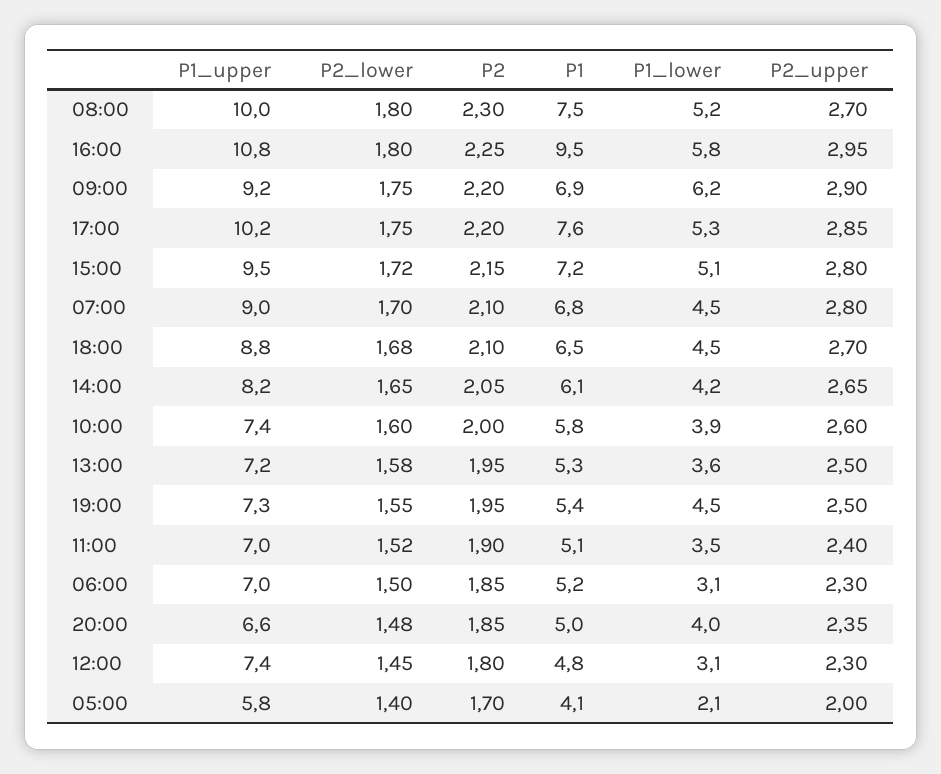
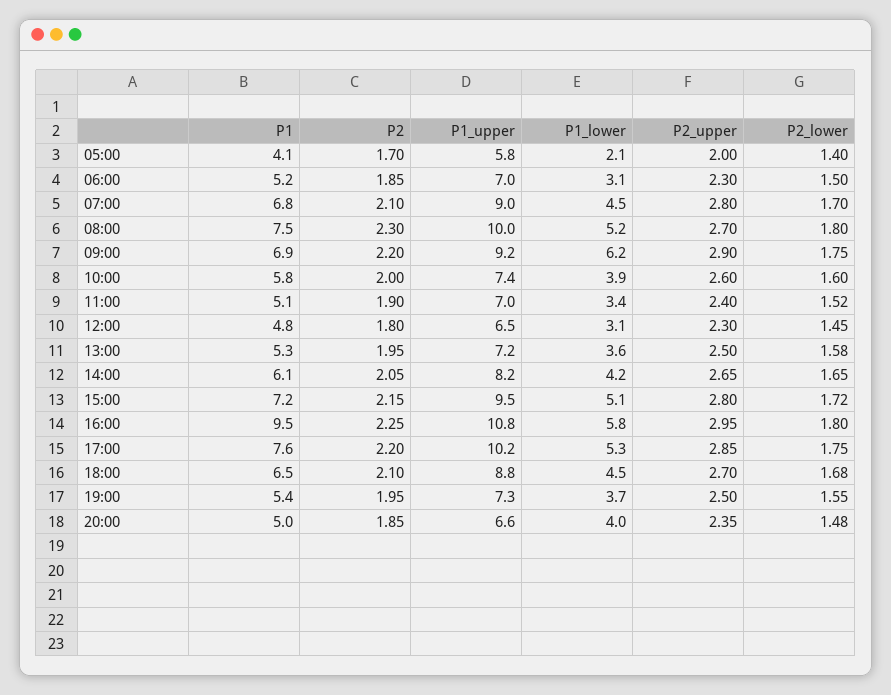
  {
    "P1_upper": {
      "08:00": 10,
      "16:00": 10.8,
      "09:00": 9.2,
      "17:00": 10.2,
      "15:00": 9.5,
      "07:00": 9,
      "18:00": 8.8,
      "14:00": 8.2,
      "10:00": 7.4,
      "13:00": 7.2,
      "19:00": 7.3,
      "11:00": 7,
      "06:00": 7,
      "20:00": 6.6,
-     "12:00": 7.4,
+     "12:00": 6.5,
      "05:00": 5.8
    },
    "P2_lower": {
      "08:00": 1.8,
      "16:00": 1.8,
      "09:00": 1.75,
      "17:00": 1.75,
      "15:00": 1.72,
      "07:00": 1.7,
      "18:00": 1.68,
      "14:00": 1.65,
      "10:00": 1.6,
      "13:00": 1.58,
      "19:00": 1.55,
      "11:00": 1.52,
      "06:00": 1.5,
      "20:00": 1.48,
      "12:00": 1.45,
      "05:00": 1.4
    },
    "P2": {
      "08:00": 2.3,
      "16:00": 2.25,
      "09:00": 2.2,
      "17:00": 2.2,
      "15:00": 2.15,
      "07:00": 2.1,
      "18:00": 2.1,
      "14:00": 2.05,
      "10:00": 2,
      "13:00": 1.95,
      "19:00": 1.95,
      "11:00": 1.9,
      "06:00": 1.85,
      "20:00": 1.85,
      "12:00": 1.8,
      "05:00": 1.7
    },
    "P1": {
      "08:00": 7.5,
      "16:00": 9.5,
      "09:00": 6.9,
      "17:00": 7.6,
      "15:00": 7.2,
      "07:00": 6.8,
      "18:00": 6.5,
      "14:00": 6.1,
      "10:00": 5.8,
      "13:00": 5.3,
      "19:00": 5.4,
      "11:00": 5.1,
      "06:00": 5.2,
      "20:00": 5,
      "12:00": 4.8,
      "05:00": 4.1
    },
    "P1_lower": {
      "08:00": 5.2,
      "16:00": 5.8,
      "09:00": 6.2,
      "17:00": 5.3,
      "15:00": 5.1,
      "07:00": 4.5,
      "18:00": 4.5,
      "14:00": 4.2,
      "10:00": 3.9,
      "13:00": 3.6,
-     "19:00": 4.5,
+     "19:00": 3.7,
-     "11:00": 3.5,
+     "11:00": 3.4,
      "06:00": 3.1,
      "20:00": 4,
      "12:00": 3.1,
      "05:00": 2.1
    },
    "P2_upper": {
      "08:00": 2.7,
      "16:00": 2.95,
      "09:00": 2.9,
      "17:00": 2.85,
      "15:00": 2.8,
      "07:00": 2.8,
      "18:00": 2.7,
      "14:00": 2.65,
      "10:00": 2.6,
      "13:00": 2.5,
      "19:00": 2.5,
      "11:00": 2.4,
      "06:00": 2.3,
      "20:00": 2.35,
      "12:00": 2.3,
      "05:00": 2
    }
  }

